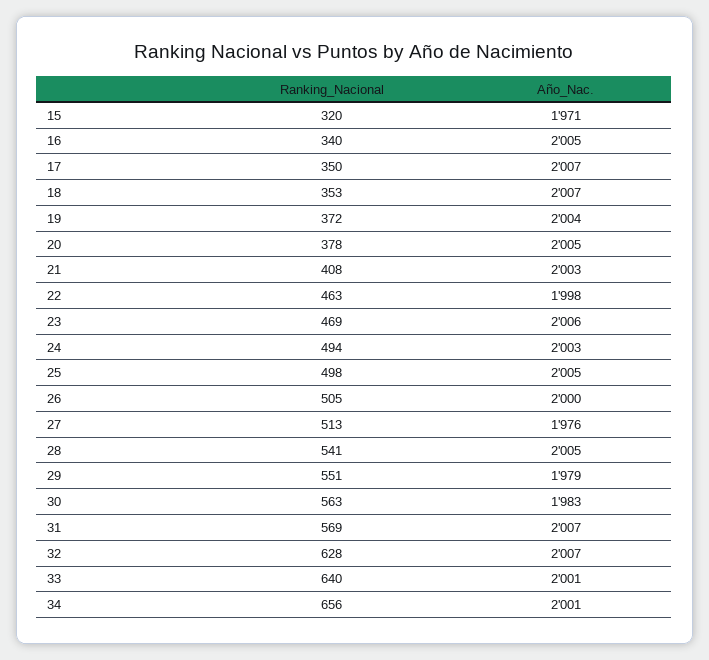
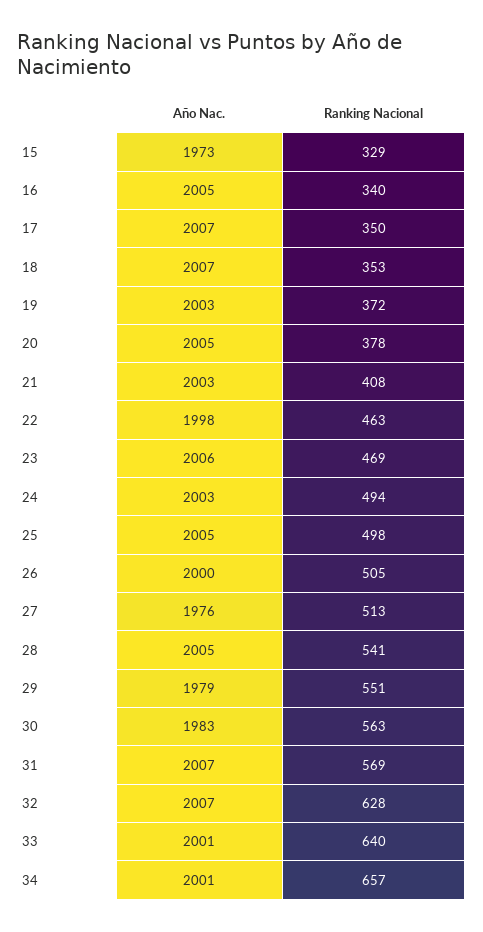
  {
    "Ranking_Nacional": {
-     "15": 320,
+     "15": 329,
      "16": 340,
      "17": 350,
      "18": 353,
      "19": 372,
      "20": 378,
      "21": 408,
      "22": 463,
      "23": 469,
      "24": 494,
      "25": 498,
      "26": 505,
      "27": 513,
      "28": 541,
      "29": 551,
      "30": 563,
      "31": 569,
      "32": 628,
      "33": 640,
-     "34": 656
+     "34": 657
    },
    "Año_Nac.": {
-     "15": 1971,
+     "15": 1973,
      "16": 2005,
      "17": 2007,
      "18": 2007,
-     "19": 2004,
+     "19": 2003,
      "20": 2005,
      "21": 2003,
      "22": 1998,
      "23": 2006,
      "24": 2003,
      "25": 2005,
      "26": 2000,
      "27": 1976,
      "28": 2005,
      "29": 1979,
      "30": 1983,
      "31": 2007,
      "32": 2007,
      "33": 2001,
      "34": 2001
    }
  }

